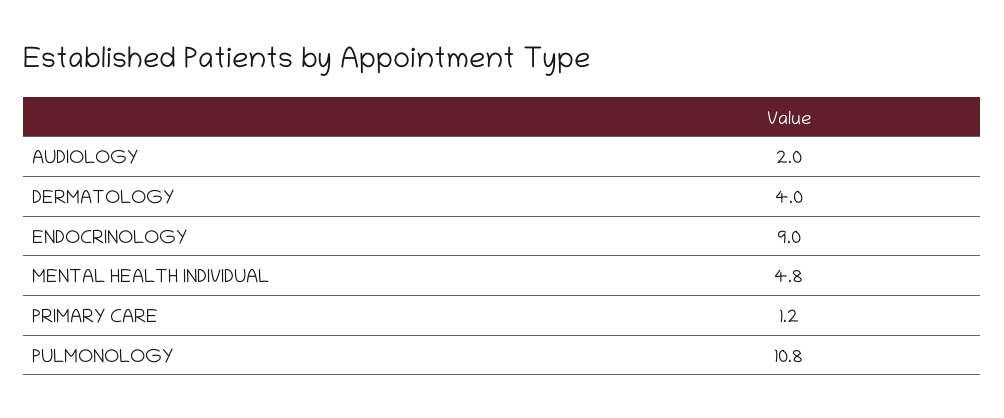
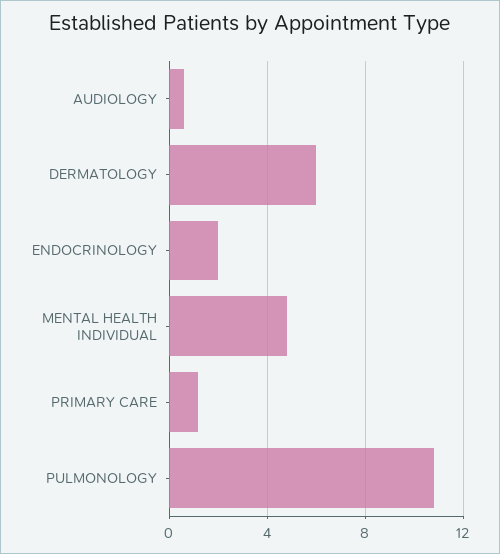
  {
-   "AUDIOLOGY": 2,
+   "AUDIOLOGY": 0.5,
-   "DERMATOLOGY": 4,
+   "DERMATOLOGY": 6,
-   "ENDOCRINOLOGY": 9,
+   "ENDOCRINOLOGY": 2,
    "MENTAL HEALTH INDIVIDUAL": 4.8,
    "PRIMARY CARE": 1.2,
    "PULMONOLOGY": 10.8
  }

